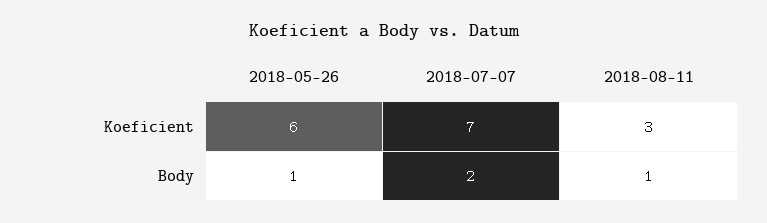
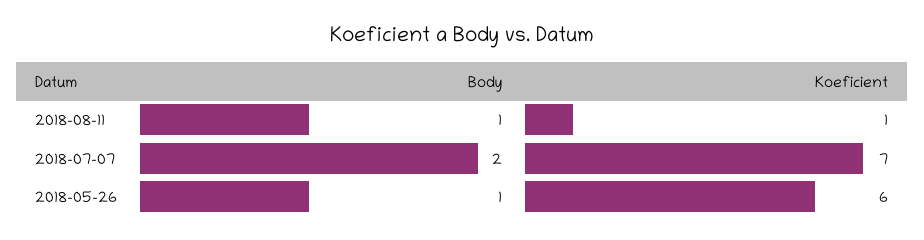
  {
    "2018-05-26": {
      "Koeficient": 6,
      "Body": 1
    },
    "2018-07-07": {
      "Koeficient": 7,
      "Body": 2
    },
    "2018-08-11": {
-     "Koeficient": 3,
+     "Koeficient": 1,
      "Body": 1
    }
  }

